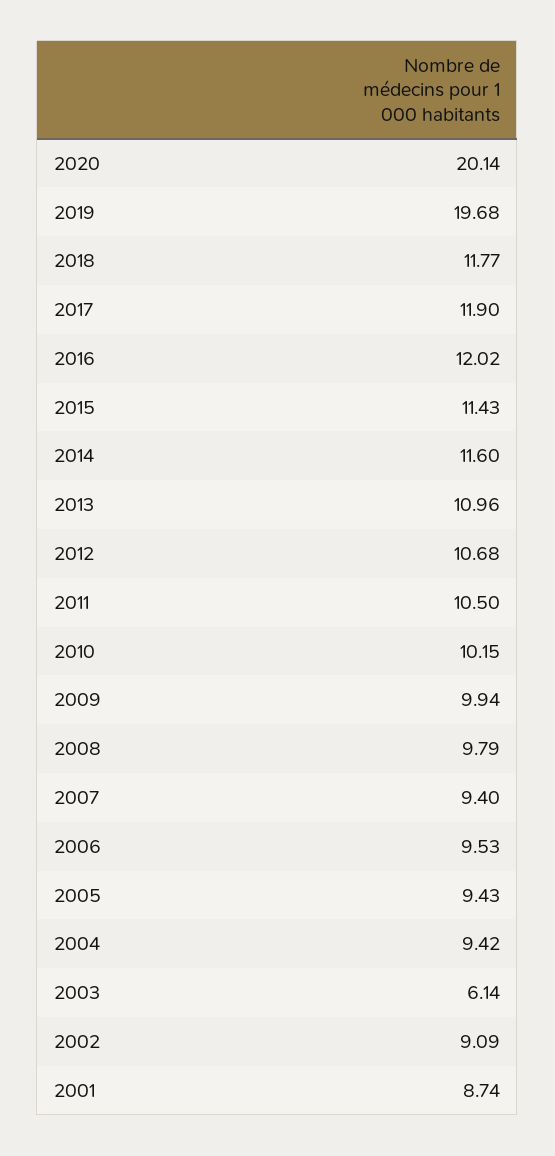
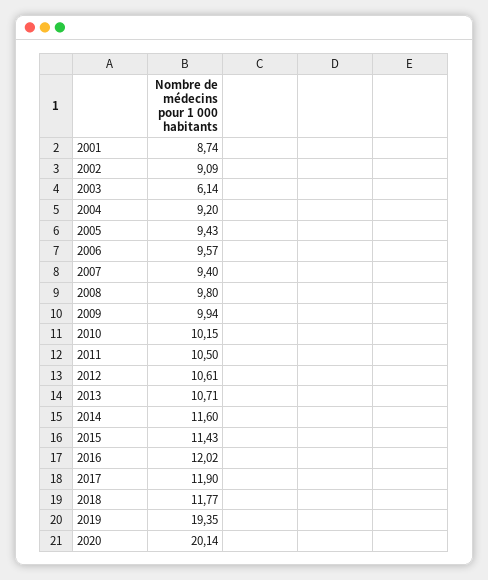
  {
    "2020": 20.14,
-   "2019": 19.68,
+   "2019": 19.35,
    "2018": 11.77,
    "2017": 11.9,
    "2016": 12.02,
    "2015": 11.43,
    "2014": 11.6,
-   "2013": 10.96,
+   "2013": 10.71,
-   "2012": 10.68,
+   "2012": 10.61,
    "2011": 10.5,
    "2010": 10.15,
    "2009": 9.94,
-   "2008": 9.79,
+   "2008": 9.8,
    "2007": 9.4,
-   "2006": 9.53,
+   "2006": 9.57,
    "2005": 9.43,
-   "2004": 9.42,
+   "2004": 9.2,
    "2003": 6.14,
    "2002": 9.09,
    "2001": 8.74
  }

